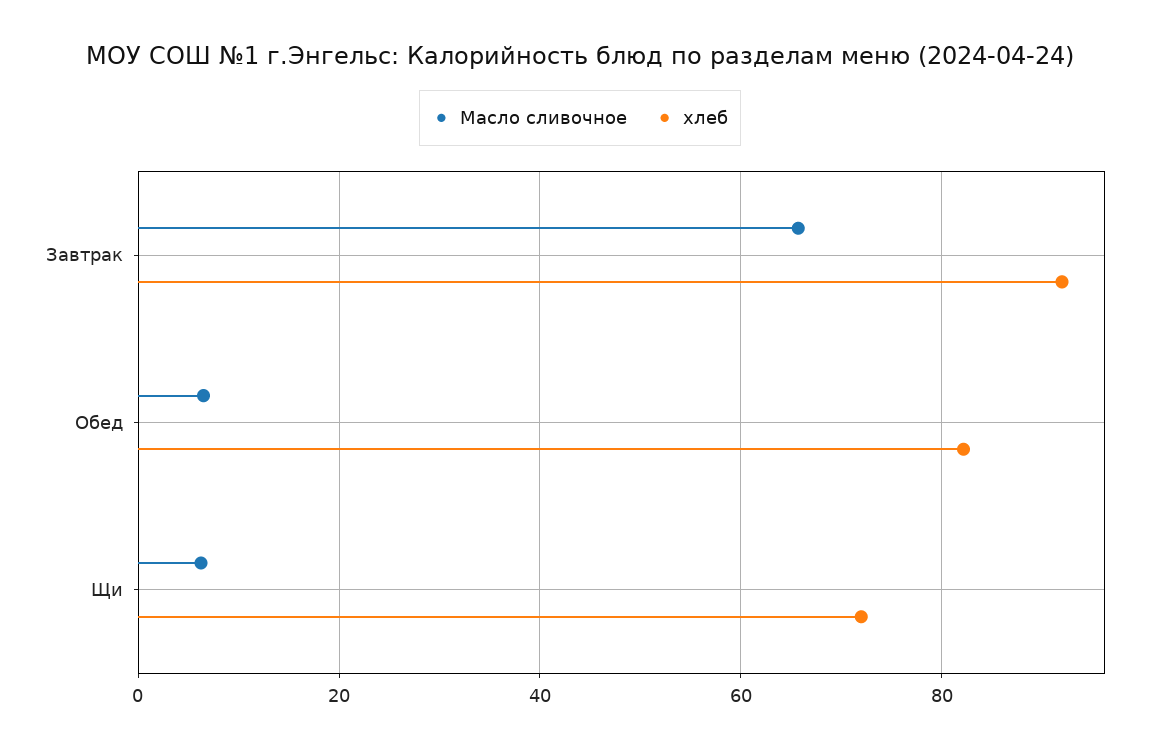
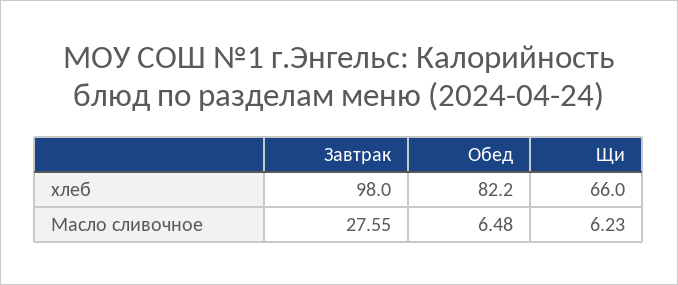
  {
    "Масло сливочное": {
-     "Завтрак": 66,
+     "Завтрак": 27.55,
      "Обед": 6.48,
      "Щи": 6.23
    },
    "хлеб": {
-     "Завтрак": 92,
+     "Завтрак": 98,
      "Обед": 82.2,
-     "Щи": 72
+     "Щи": 66
    }
  }

